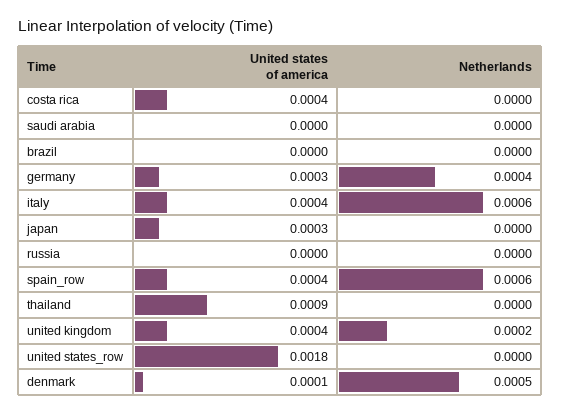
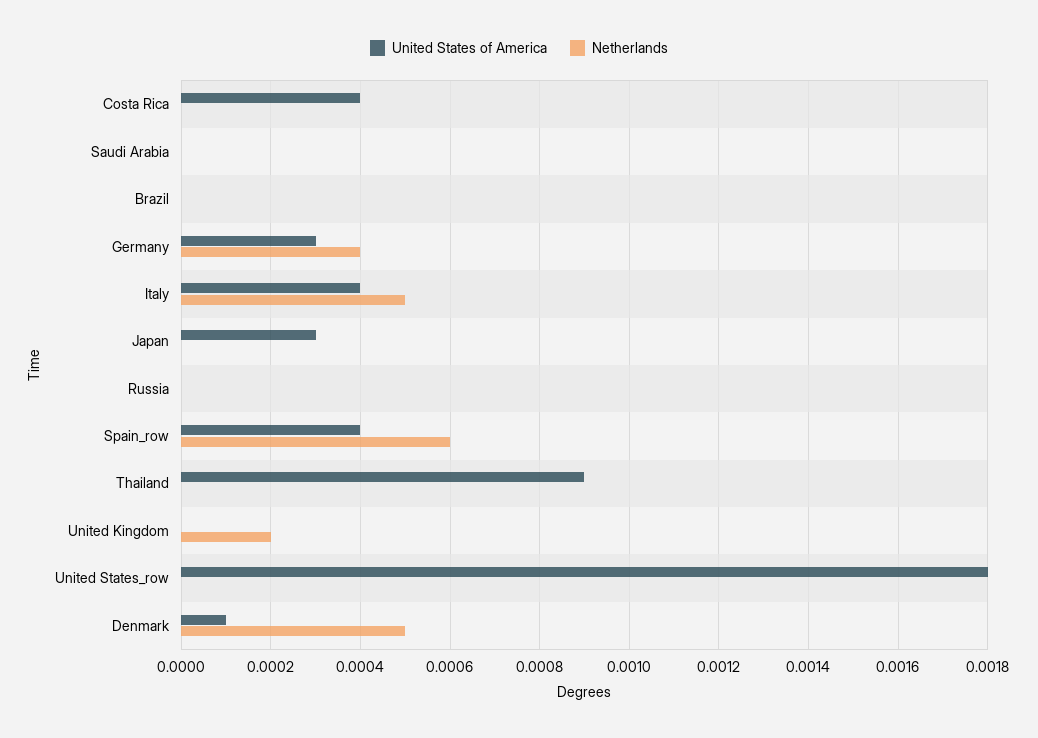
  {
    "United states of america": {
      "costa rica": 0.0004,
      "saudi arabia": 0,
      "brazil": 0,
      "germany": 0.0003,
      "italy": 0.0004,
      "japan": 0.0003,
      "russia": 0,
      "spain_row": 0.0004,
      "thailand": 0.0009,
-     "united kingdom": 0.0004,
+     "united kingdom": 0,
      "united states_row": 0.0018,
      "denmark": 0.0001
    },
    "Netherlands": {
      "costa rica": 0,
      "saudi arabia": 0,
      "brazil": 0,
      "germany": 0.0004,
-     "italy": 0.0006,
+     "italy": 0.0005,
      "japan": 0,
      "russia": 0,
      "spain_row": 0.0006,
      "thailand": 0,
      "united kingdom": 0.0002,
      "united states_row": 0,
      "denmark": 0.0005
    }
  }

